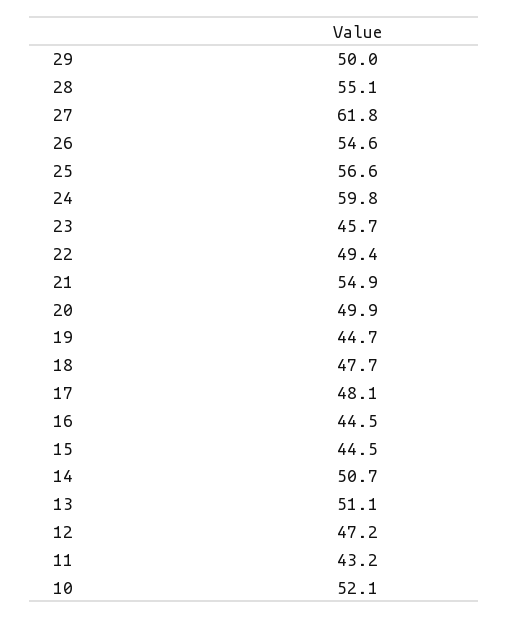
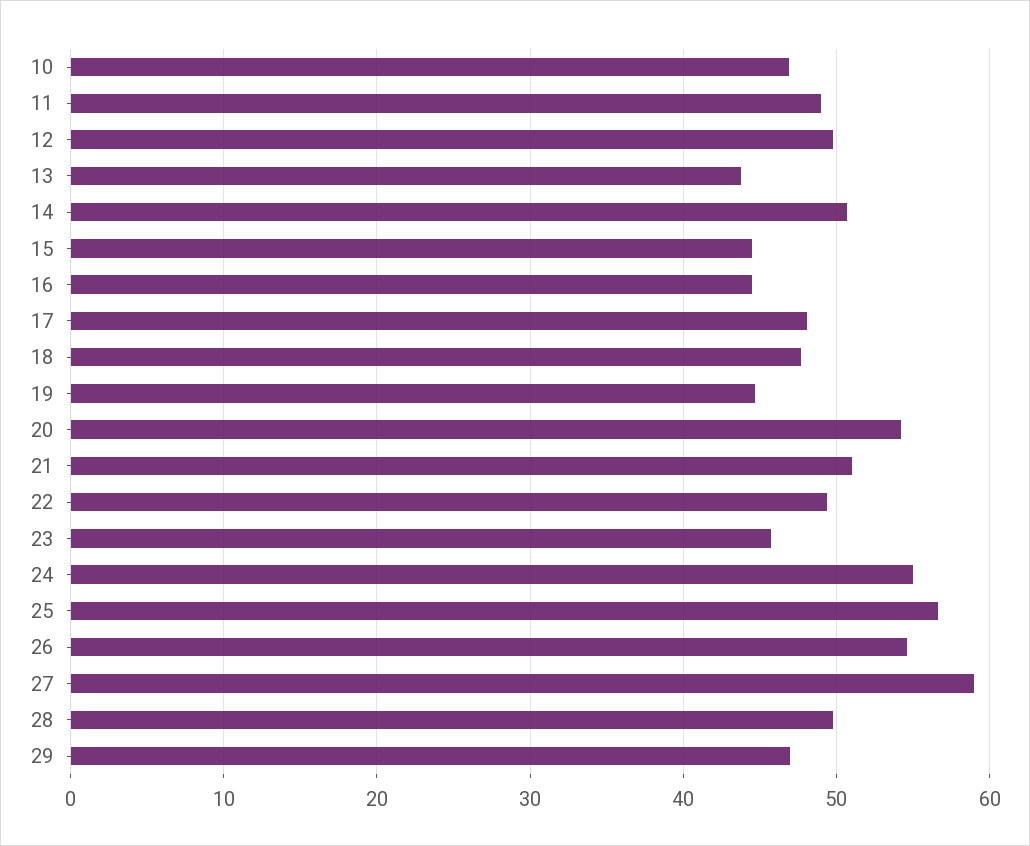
  {
-   "29": 50,
+   "29": 47,
-   "28": 55.1,
+   "28": 50,
-   "27": 61.8,
+   "27": 59,
    "26": 54.6,
    "25": 56.6,
-   "24": 59.8,
+   "24": 55,
    "23": 45.7,
    "22": 49.4,
-   "21": 54.9,
+   "21": 51,
-   "20": 49.9,
+   "20": 54,
    "19": 44.7,
    "18": 47.7,
    "17": 48.1,
    "16": 44.5,
    "15": 44.5,
    "14": 50.7,
-   "13": 51.1,
+   "13": 44,
-   "12": 47.2,
+   "12": 50,
-   "11": 43.2,
+   "11": 49,
-   "10": 52.1
+   "10": 47
  }

